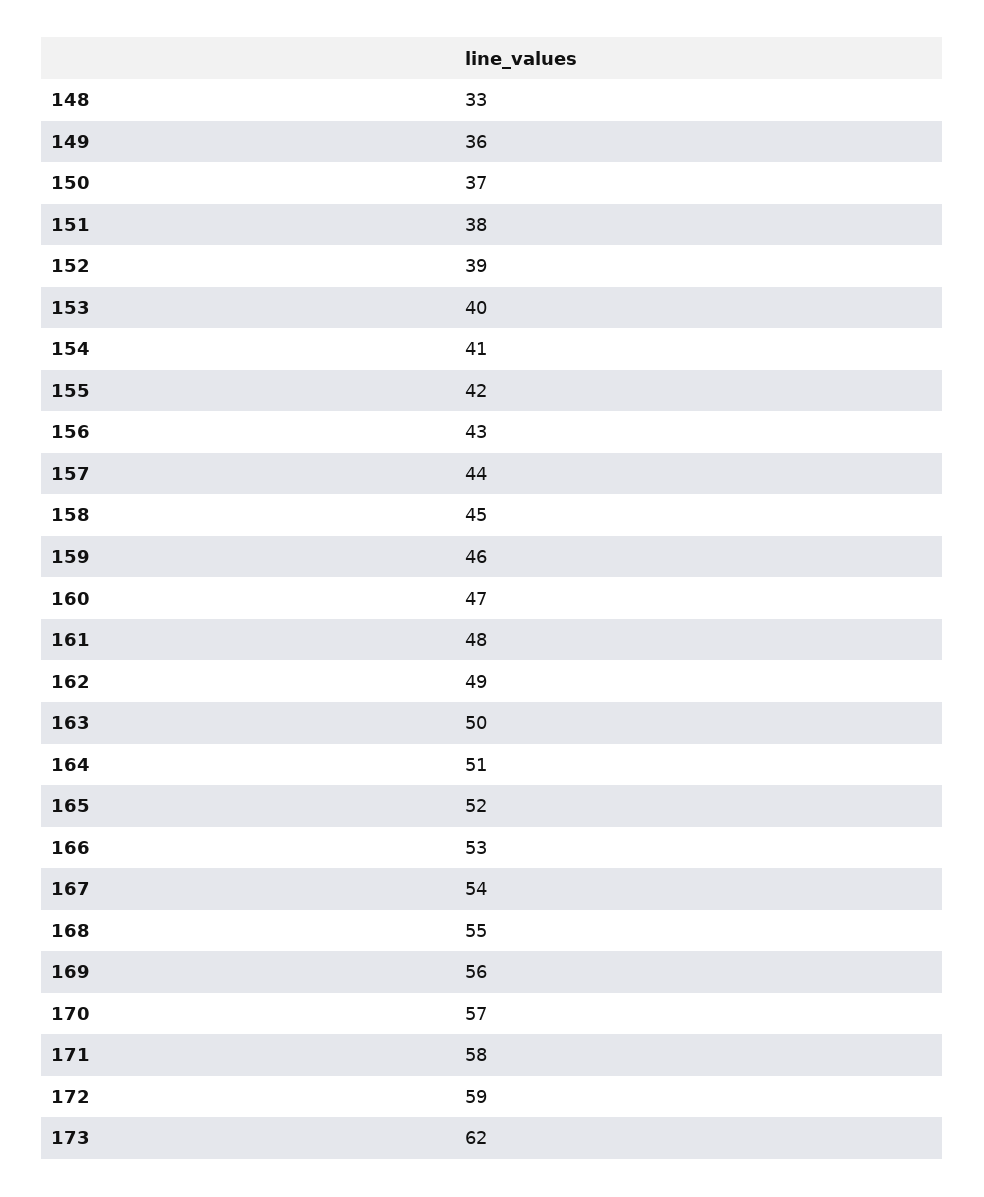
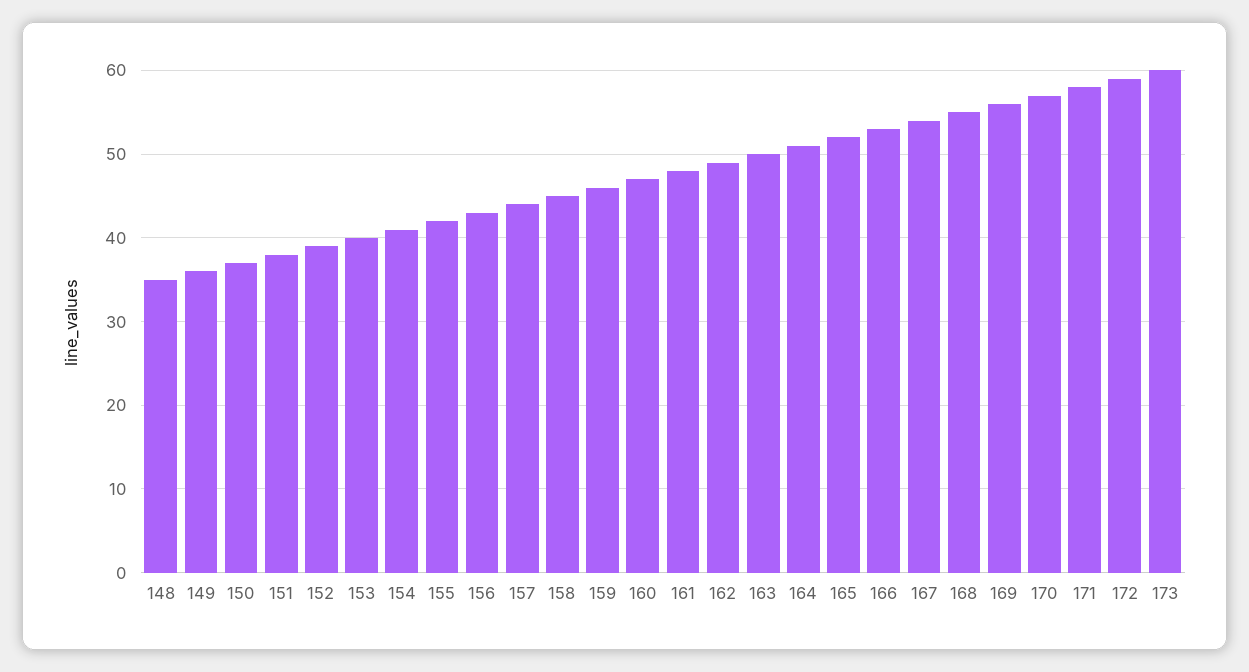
  {
-   "148": 33,
+   "148": 35,
    "149": 36,
    "150": 37,
    "151": 38,
    "152": 39,
    "153": 40,
    "154": 41,
    "155": 42,
    "156": 43,
    "157": 44,
    "158": 45,
    "159": 46,
    "160": 47,
    "161": 48,
    "162": 49,
    "163": 50,
    "164": 51,
    "165": 52,
    "166": 53,
    "167": 54,
    "168": 55,
    "169": 56,
    "170": 57,
    "171": 58,
    "172": 59,
-   "173": 62
+   "173": 60
  }

